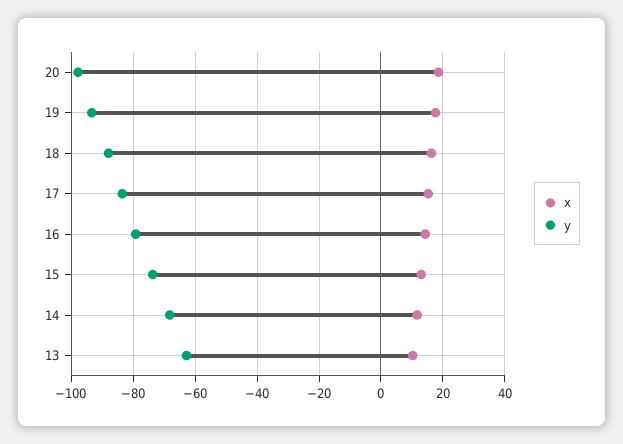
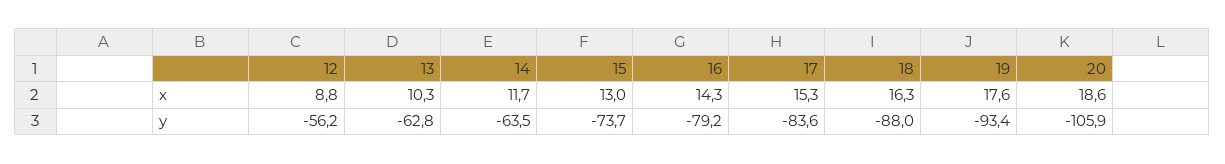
  {
    "x": {
      "20": 18.6,
      "19": 17.6,
      "18": 16.3,
      "17": 15.3,
      "16": 14.3,
      "15": 13,
      "14": 11.7,
-     "13": 10.3
+     "13": 10.3,
+     "12": 8.8
    },
    "y": {
-     "20": -98,
+     "20": -105.9,
      "19": -93.4,
      "18": -88,
      "17": -83.6,
      "16": -79.2,
      "15": -73.7,
-     "14": -68,
+     "14": -63.5,
-     "13": -62.8
+     "13": -62.8,
+     "12": -56.2
    }
  }

